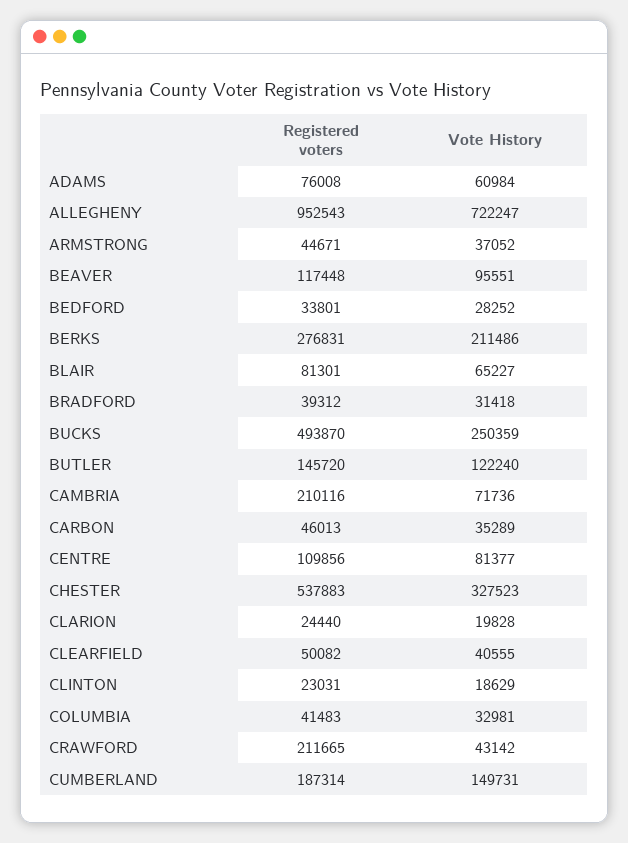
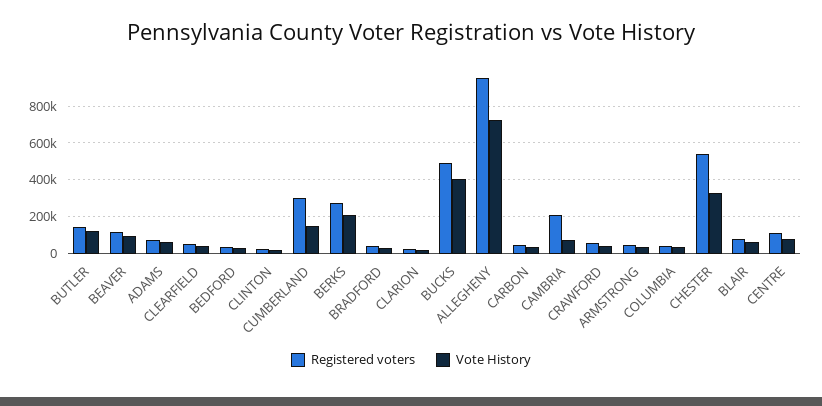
  {
    "Registered voters": {
      "ADAMS": 76008,
      "ALLEGHENY": 952543,
      "ARMSTRONG": 44671,
      "BEAVER": 117448,
      "BEDFORD": 33801,
      "BERKS": 276831,
      "BLAIR": 81301,
      "BRADFORD": 39312,
      "BUCKS": 493870,
      "BUTLER": 145720,
      "CAMBRIA": 210116,
      "CARBON": 46013,
      "CENTRE": 109856,
      "CHESTER": 537883,
      "CLARION": 24440,
      "CLEARFIELD": 50082,
      "CLINTON": 23031,
      "COLUMBIA": 41483,
-     "CRAWFORD": 211665,
+     "CRAWFORD": 50000,
-     "CUMBERLAND": 187314
+     "CUMBERLAND": 300000
    },
    "Vote History": {
      "ADAMS": 60984,
      "ALLEGHENY": 722247,
      "ARMSTRONG": 37052,
      "BEAVER": 95551,
      "BEDFORD": 28252,
      "BERKS": 211486,
      "BLAIR": 65227,
      "BRADFORD": 31418,
-     "BUCKS": 250359,
+     "BUCKS": 400000,
      "BUTLER": 122240,
      "CAMBRIA": 71736,
      "CARBON": 35289,
      "CENTRE": 81377,
      "CHESTER": 327523,
      "CLARION": 19828,
      "CLEARFIELD": 40555,
      "CLINTON": 18629,
      "COLUMBIA": 32981,
      "CRAWFORD": 43142,
      "CUMBERLAND": 149731
    }
  }

